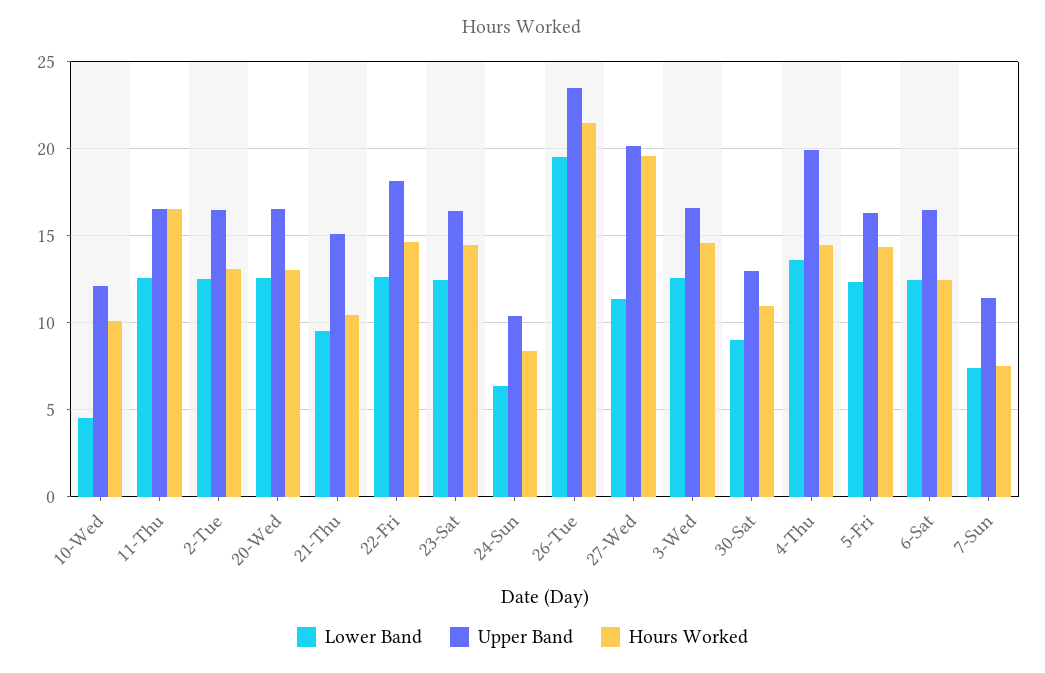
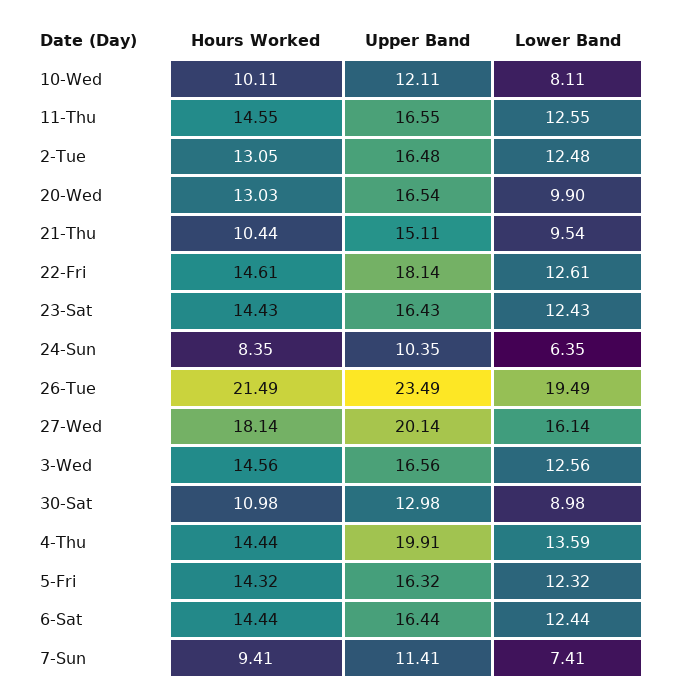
  {
    "Lower Band": {
-     "10-Wed": 4.5,
+     "10-Wed": 8.11,
      "11-Thu": 12.55,
      "2-Tue": 12.48,
-     "20-Wed": 12.5,
+     "20-Wed": 9.9,
      "21-Thu": 9.54,
      "22-Fri": 12.61,
      "23-Sat": 12.43,
      "24-Sun": 6.35,
      "26-Tue": 19.49,
-     "27-Wed": 11.5,
+     "27-Wed": 16.14,
      "3-Wed": 12.56,
      "30-Sat": 8.98,
      "4-Thu": 13.59,
      "5-Fri": 12.32,
      "6-Sat": 12.44,
      "7-Sun": 7.41
    },
    "Upper Band": {
      "10-Wed": 12.11,
      "11-Thu": 16.55,
      "2-Tue": 16.48,
      "20-Wed": 16.54,
      "21-Thu": 15.11,
      "22-Fri": 18.14,
      "23-Sat": 16.43,
      "24-Sun": 10.35,
      "26-Tue": 23.49,
      "27-Wed": 20.14,
      "3-Wed": 16.56,
      "30-Sat": 12.98,
      "4-Thu": 19.91,
      "5-Fri": 16.32,
      "6-Sat": 16.44,
      "7-Sun": 11.41
    },
    "Hours Worked": {
      "10-Wed": 10.11,
-     "11-Thu": 16.5,
+     "11-Thu": 14.55,
      "2-Tue": 13.05,
      "20-Wed": 13.03,
      "21-Thu": 10.44,
      "22-Fri": 14.61,
      "23-Sat": 14.43,
      "24-Sun": 8.35,
      "26-Tue": 21.49,
-     "27-Wed": 19.5,
+     "27-Wed": 18.14,
      "3-Wed": 14.56,
      "30-Sat": 10.98,
      "4-Thu": 14.44,
      "5-Fri": 14.32,
-     "6-Sat": 12.5,
+     "6-Sat": 14.44,
-     "7-Sun": 7.5
+     "7-Sun": 9.41
    }
  }

